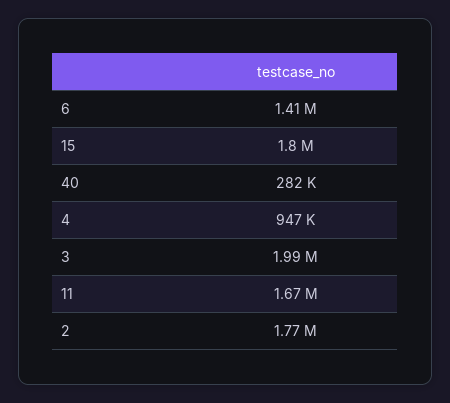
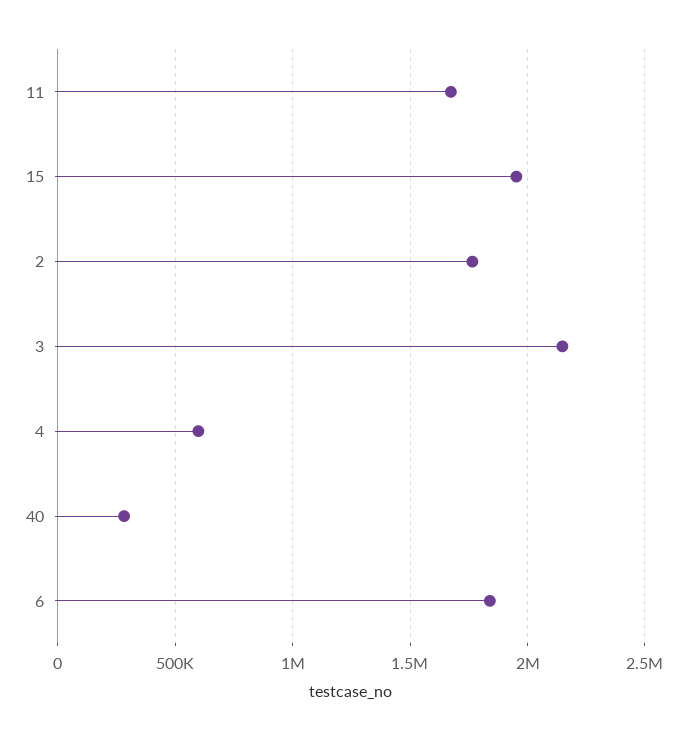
  {
-   "6": 1410000,
+   "6": 1850000,
-   "15": 1800000,
+   "15": 1950000,
    "40": 282000,
-   "4": 947000,
+   "4": 600000,
-   "3": 1990000,
+   "3": 2150000,
    "11": 1670000,
    "2": 1770000
  }

